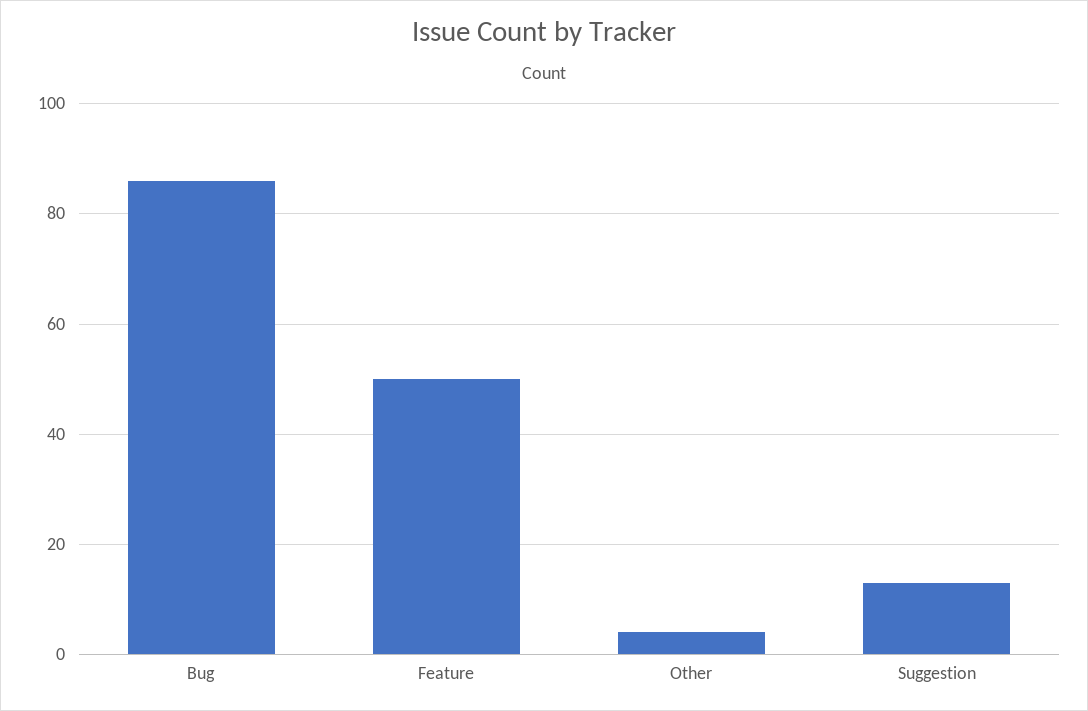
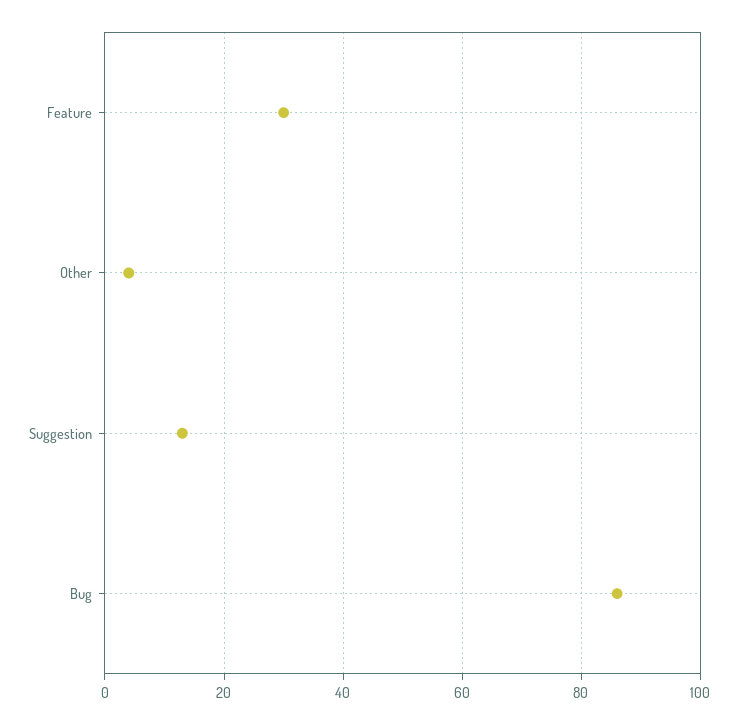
  {
    "Bug": 85,
-   "Feature": 50,
+   "Feature": 30,
    "Other": 5,
    "Suggestion": 15
  }

